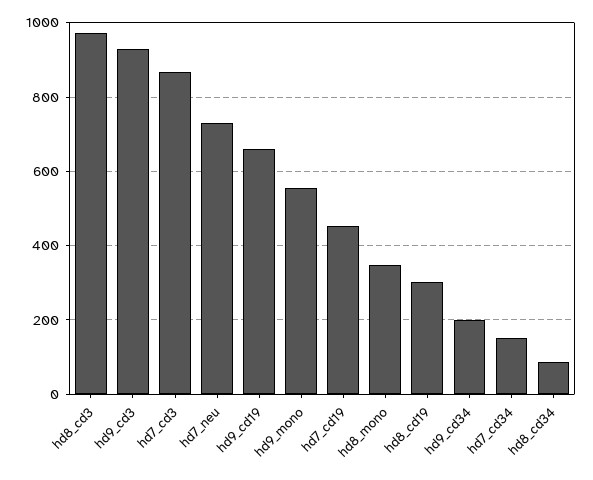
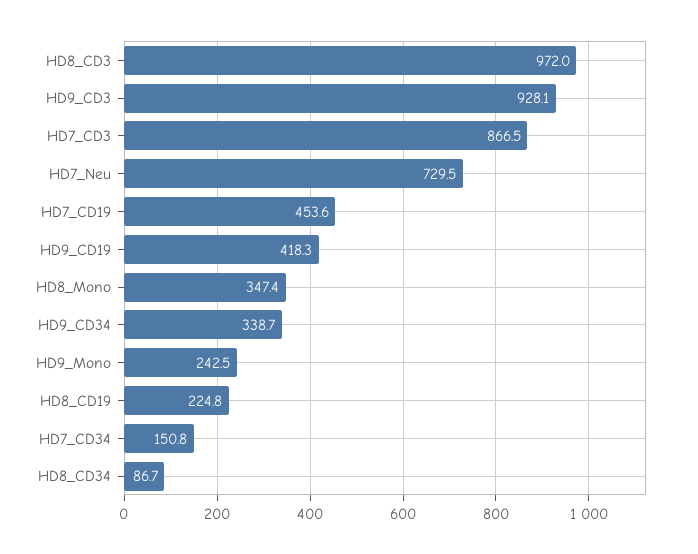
  {
    "hd8_cd3": 972,
    "hd9_cd3": 928.1,
    "hd7_cd3": 866.5,
    "hd7_neu": 729.5,
-   "hd9_cd19": 660,
+   "hd9_cd19": 418.3,
-   "hd9_mono": 560,
+   "hd9_mono": 242.5,
    "hd7_cd19": 453.6,
    "hd8_mono": 347.4,
-   "hd8_cd19": 300,
+   "hd8_cd19": 224.8,
-   "hd9_cd34": 200,
+   "hd9_cd34": 338.7,
    "hd7_cd34": 150.8,
    "hd8_cd34": 86.7
  }

